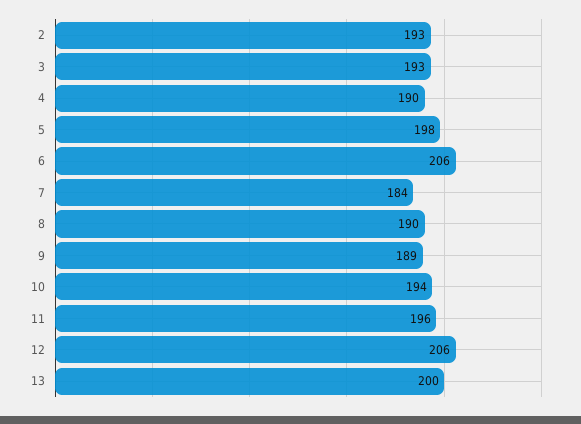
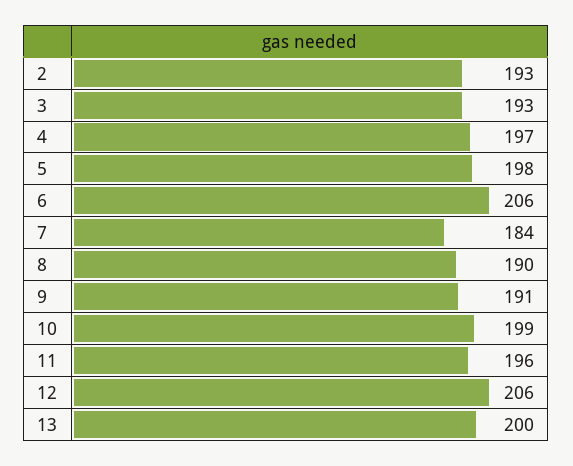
  {
    "2": 193,
    "3": 193,
-   "4": 190,
+   "4": 197,
    "5": 198,
    "6": 206,
    "7": 184,
    "8": 190,
-   "9": 189,
+   "9": 191,
-   "10": 194,
+   "10": 199,
    "11": 196,
    "12": 206,
    "13": 200
  }

